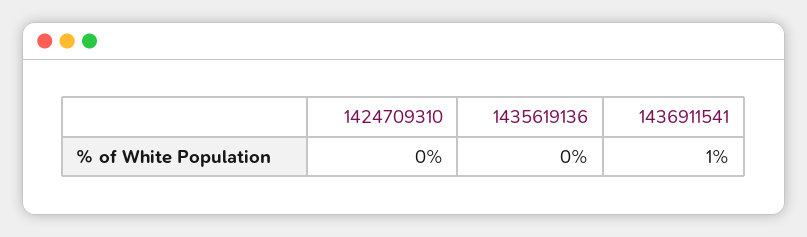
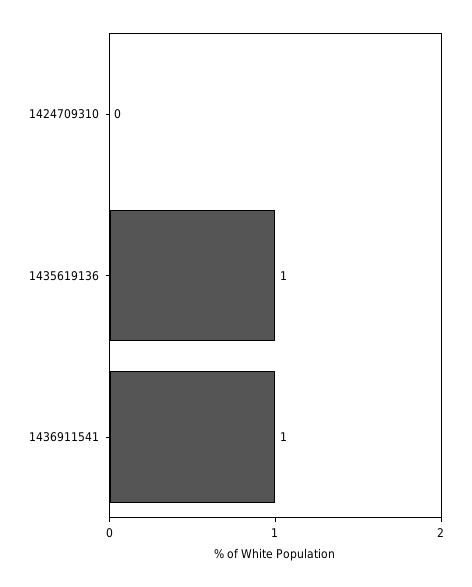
  {
    "1424709310": 0,
-   "1435619136": 0,
+   "1435619136": 1,
    "1436911541": 1
  }

